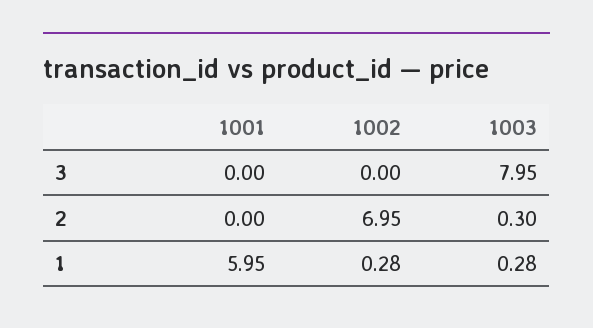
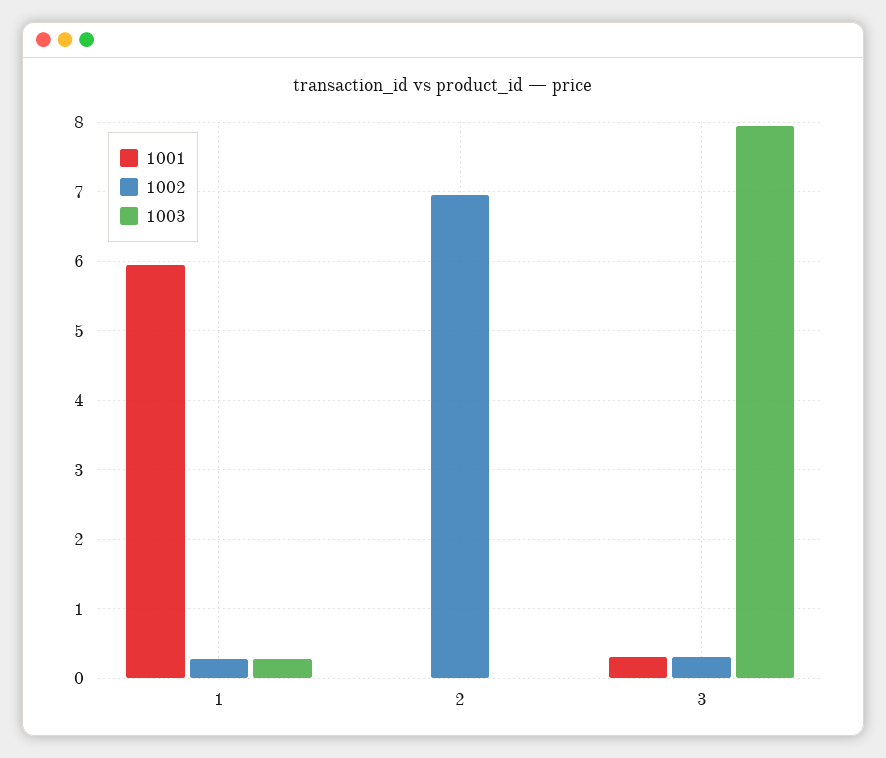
  {
    "1001": {
-     "3": 0,
+     "3": 0.3,
      "2": 0,
      "1": 5.95
    },
    "1002": {
-     "3": 0,
+     "3": 0.3,
      "2": 6.95,
      "1": 0.28
    },
    "1003": {
      "3": 7.95,
-     "2": 0.3,
+     "2": 0,
      "1": 0.28
    }
  }

